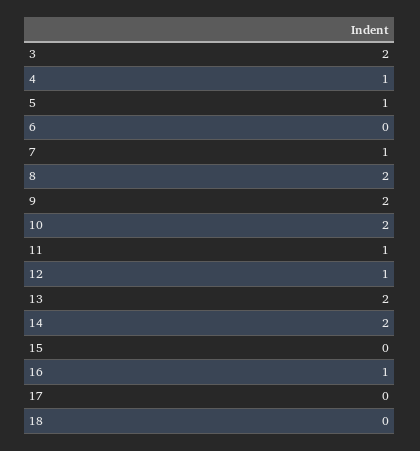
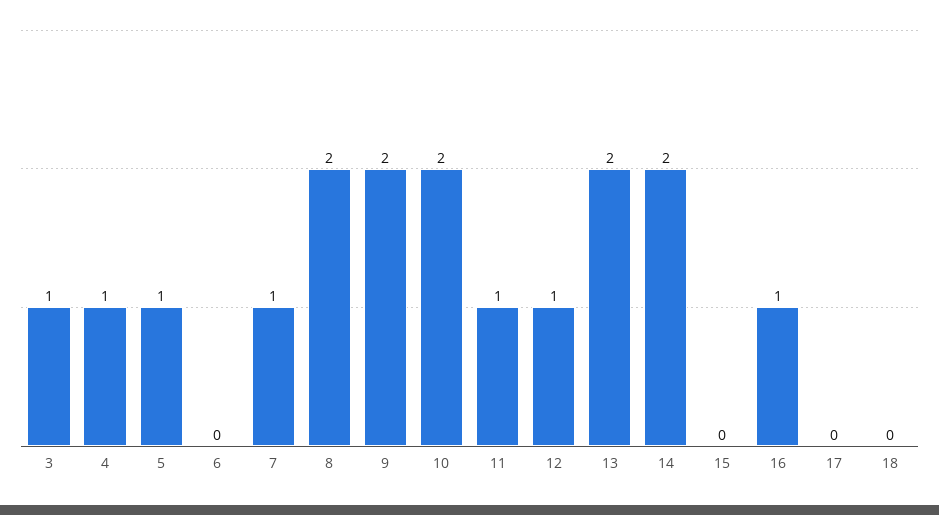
  {
-   "3": 2,
+   "3": 1,
    "4": 1,
    "5": 1,
    "6": 0,
    "7": 1,
    "8": 2,
    "9": 2,
    "10": 2,
    "11": 1,
    "12": 1,
    "13": 2,
    "14": 2,
    "15": 0,
    "16": 1,
    "17": 0,
    "18": 0
  }

